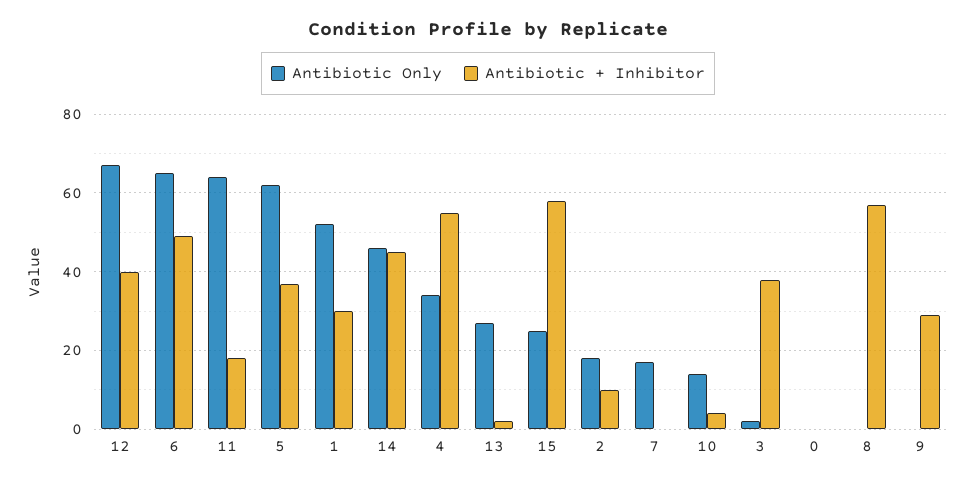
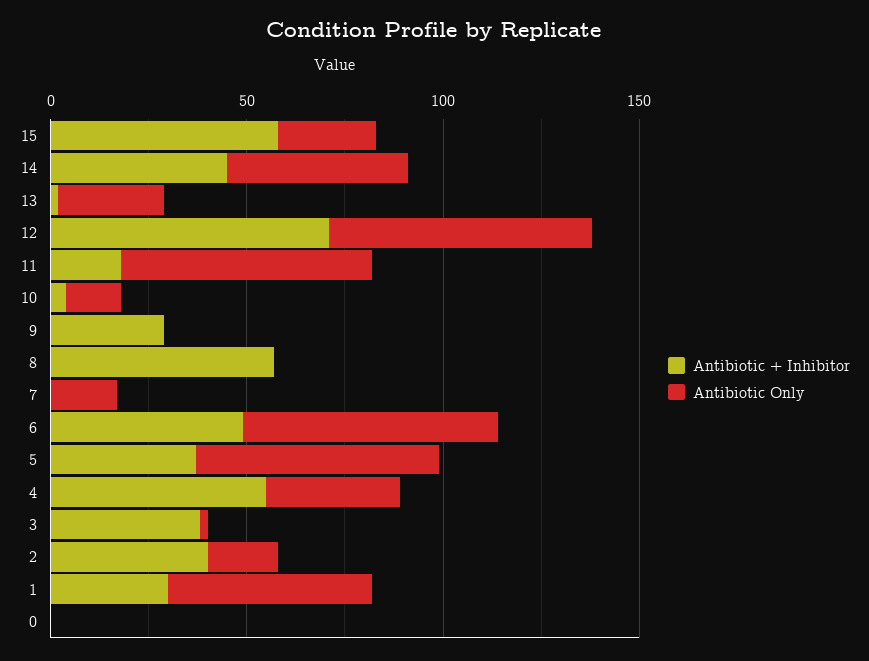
  {
    "Antibiotic Only": {
      "12": 65,
      "6": 65,
      "11": 65,
      "5": 60,
      "1": 50,
      "14": 45,
      "4": 35,
      "13": 25,
      "15": 25,
      "2": 20,
      "7": 15,
      "10": 15,
      "3": 0,
      "0": 0,
      "8": 0,
      "9": 0
    },
    "Antibiotic + Inhibitor": {
-     "12": 40,
+     "12": 70,
      "6": 50,
      "11": 20,
      "5": 35,
      "1": 30,
      "14": 45,
      "4": 55,
      "13": 0,
      "15": 60,
-     "2": 10,
+     "2": 40,
      "7": 0,
      "10": 5,
      "3": 40,
      "0": 0,
      "8": 55,
      "9": 30
    }
  }

